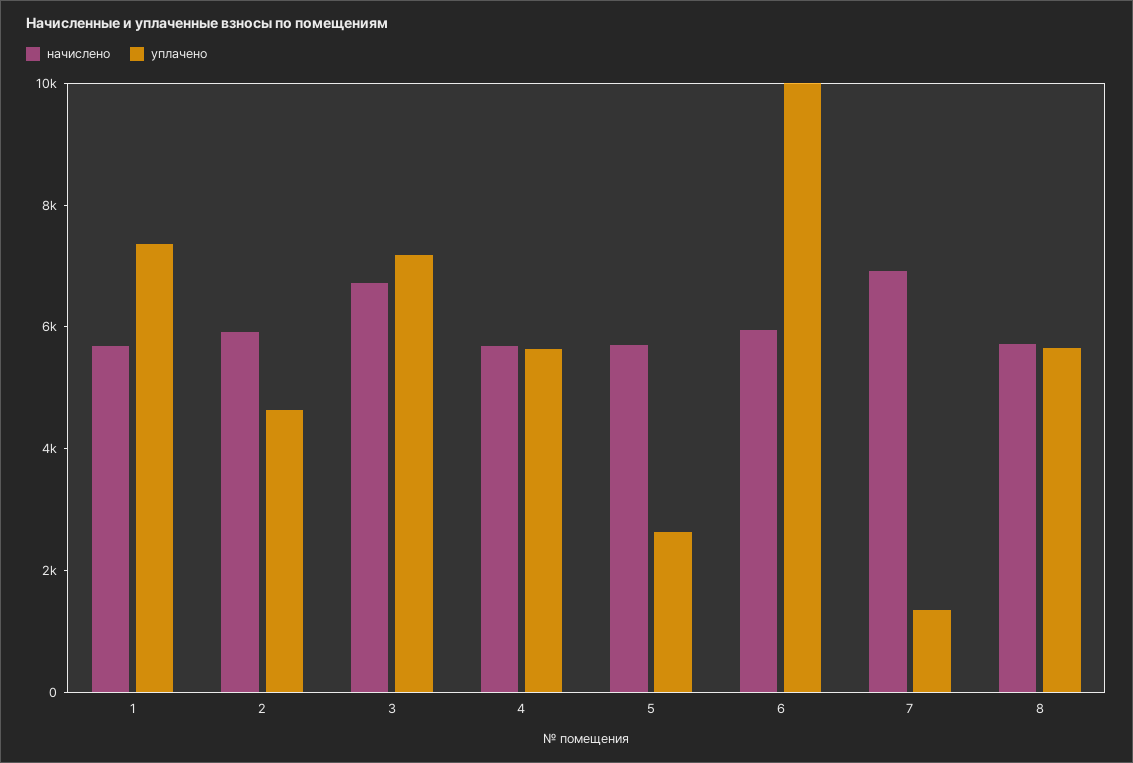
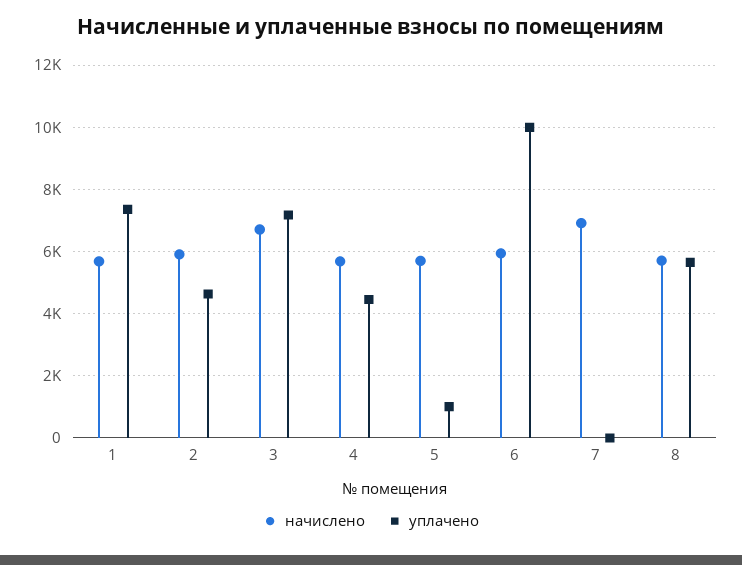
  {
    "начислено": {
      "1": 5600,
      "2": 6000,
      "3": 6800,
      "4": 5600,
      "5": 5800,
      "6": 6000,
      "7": 7000,
      "8": 5800
    },
    "уплачено": {
      "1": 7400,
      "2": 4600,
      "3": 7200,
-     "4": 5500,
+     "4": 4400,
-     "5": 2500,
+     "5": 1000,
      "6": 10000,
-     "7": 1500,
+     "7": 0,
      "8": 5600
    }
  }

